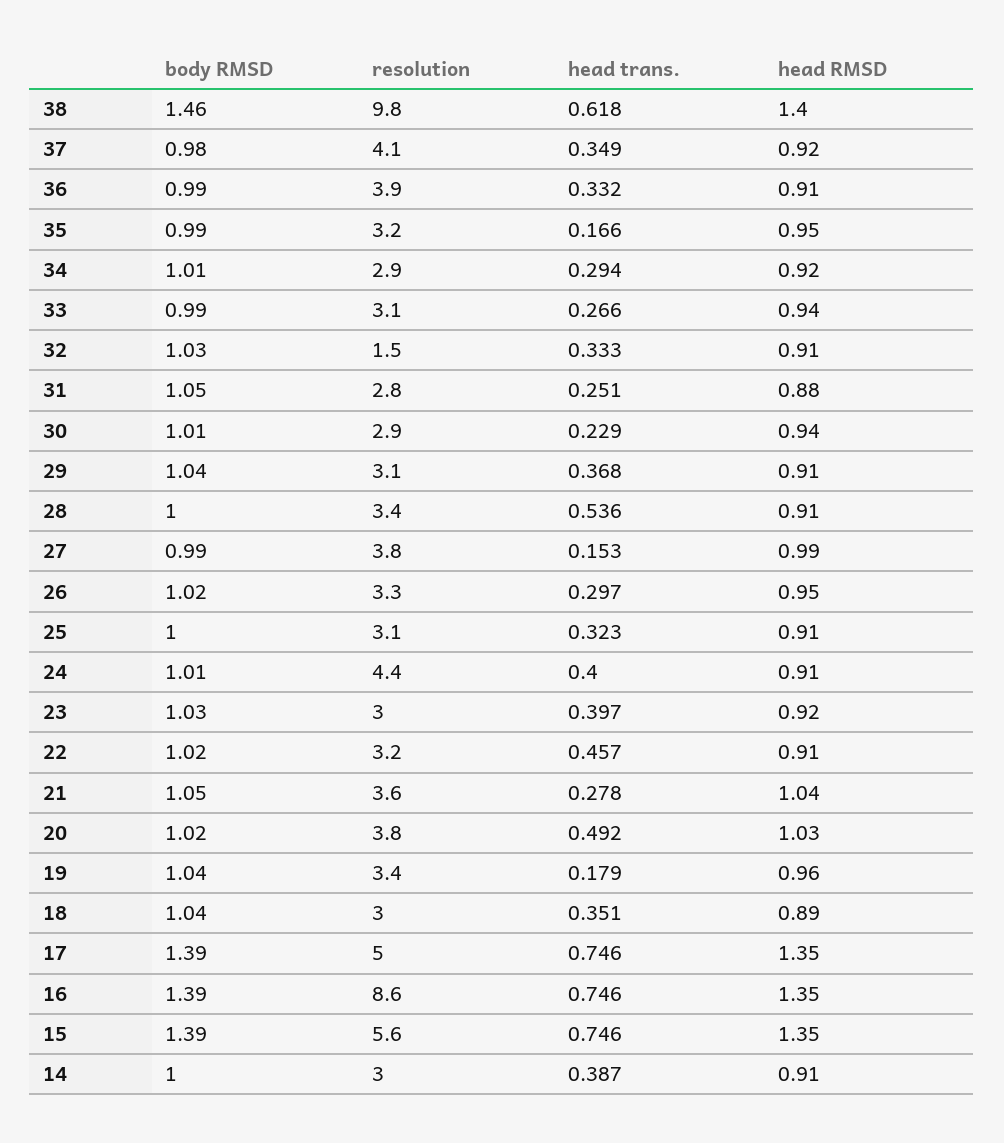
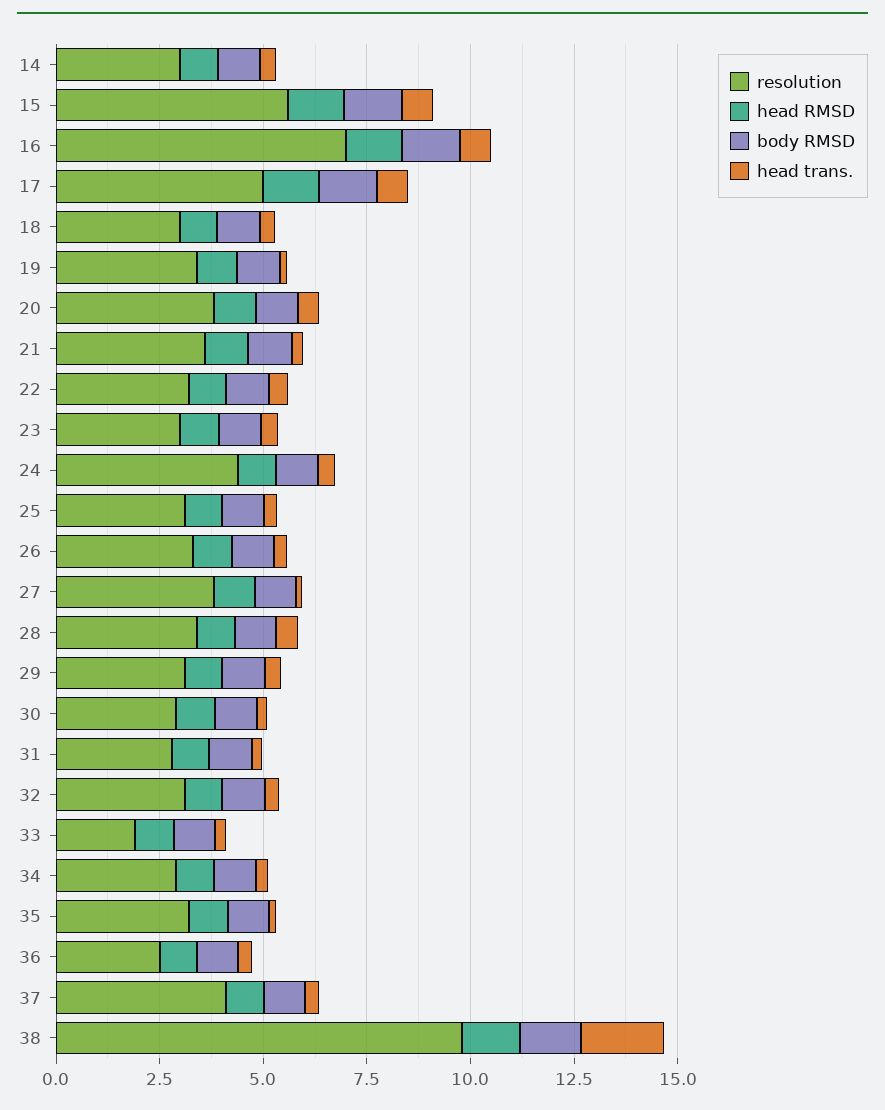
  {
    "body RMSD": {
      "38": 1.46,
      "37": 0.98,
      "36": 0.99,
      "35": 0.99,
      "34": 1.01,
      "33": 0.99,
      "32": 1.03,
      "31": 1.05,
      "30": 1.01,
      "29": 1.04,
      "28": 1,
      "27": 0.99,
      "26": 1.02,
      "25": 1,
      "24": 1.01,
      "23": 1.03,
      "22": 1.02,
      "21": 1.05,
      "20": 1.02,
      "19": 1.04,
      "18": 1.04,
      "17": 1.39,
      "16": 1.39,
      "15": 1.39,
      "14": 1
    },
    "resolution": {
      "38": 9.8,
      "37": 4.1,
-     "36": 3.9,
+     "36": 2.5,
      "35": 3.2,
      "34": 2.9,
-     "33": 3.1,
+     "33": 2,
-     "32": 1.5,
+     "32": 3,
      "31": 2.8,
      "30": 2.9,
      "29": 3.1,
      "28": 3.4,
      "27": 3.8,
      "26": 3.3,
      "25": 3.1,
      "24": 4.4,
      "23": 3,
      "22": 3.2,
      "21": 3.6,
      "20": 3.8,
      "19": 3.4,
      "18": 3,
      "17": 5,
-     "16": 8.6,
+     "16": 7,
      "15": 5.6,
      "14": 3
    },
    "head trans.": {
-     "38": 0.618,
+     "38": 2,
      "37": 0.349,
      "36": 0.332,
      "35": 0.166,
      "34": 0.294,
      "33": 0.266,
      "32": 0.333,
      "31": 0.251,
      "30": 0.229,
      "29": 0.368,
      "28": 0.536,
      "27": 0.153,
      "26": 0.297,
      "25": 0.323,
      "24": 0.4,
      "23": 0.397,
      "22": 0.457,
      "21": 0.278,
      "20": 0.492,
      "19": 0.179,
      "18": 0.351,
      "17": 0.746,
      "16": 0.746,
      "15": 0.746,
      "14": 0.387
    },
    "head RMSD": {
      "38": 1.4,
      "37": 0.92,
      "36": 0.91,
      "35": 0.95,
      "34": 0.92,
      "33": 0.94,
      "32": 0.91,
      "31": 0.88,
      "30": 0.94,
      "29": 0.91,
      "28": 0.91,
      "27": 0.99,
      "26": 0.95,
      "25": 0.91,
      "24": 0.91,
      "23": 0.92,
      "22": 0.91,
      "21": 1.04,
      "20": 1.03,
      "19": 0.96,
      "18": 0.89,
      "17": 1.35,
      "16": 1.35,
      "15": 1.35,
      "14": 0.91
    }
  }

